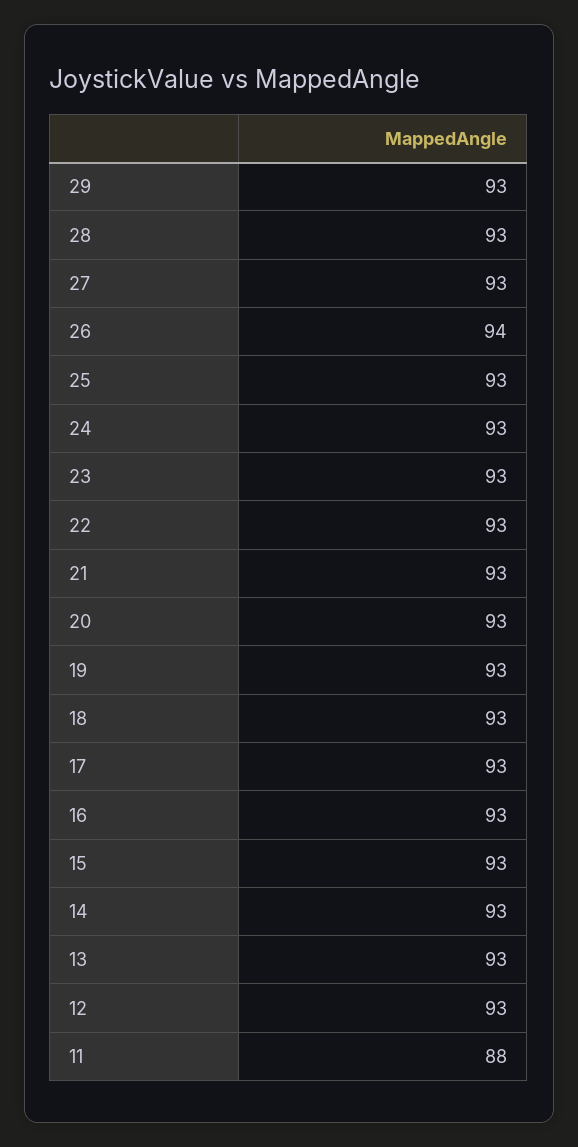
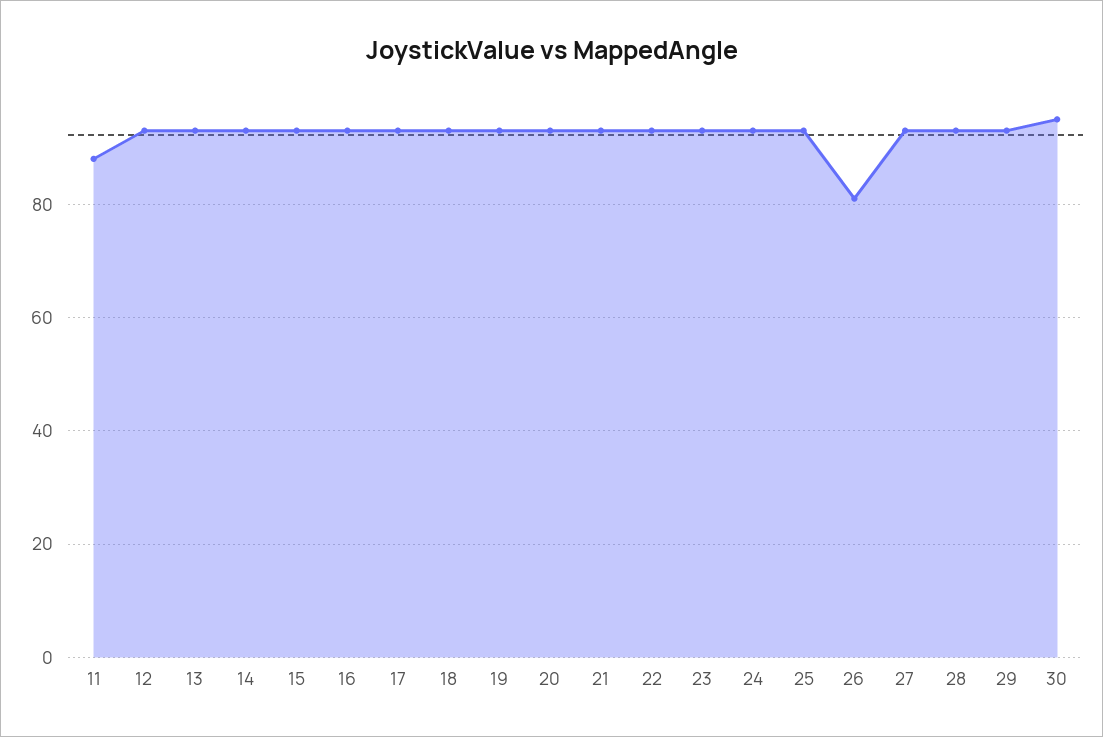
  {
    "29": 93,
    "28": 93,
    "27": 93,
-   "26": 94,
+   "26": 80,
    "25": 93,
    "24": 93,
    "23": 93,
    "22": 93,
    "21": 93,
    "20": 93,
    "19": 93,
    "18": 93,
    "17": 93,
    "16": 93,
    "15": 93,
    "14": 93,
    "13": 93,
    "12": 93,
-   "11": 88
+   "11": 88,
+   "30": 95
  }

